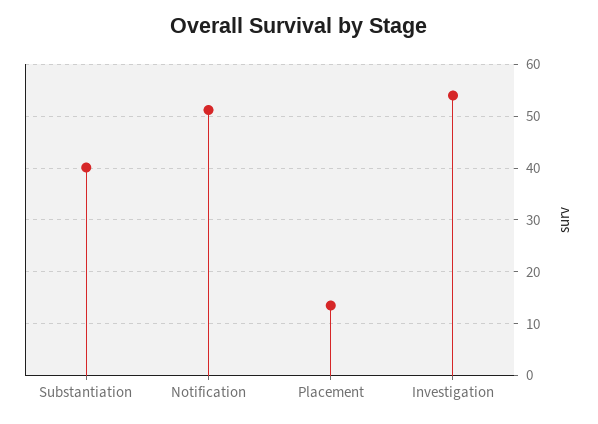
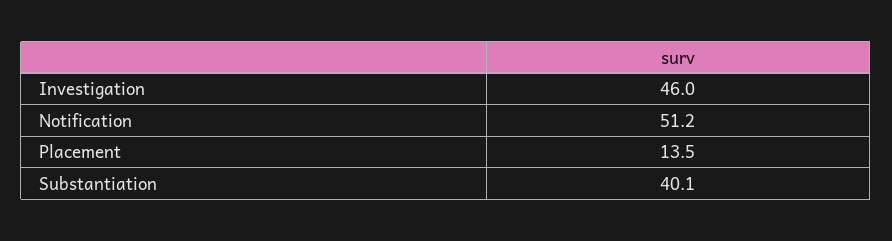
  {
    "Substantiation": 40.1,
    "Notification": 51.2,
    "Placement": 13.5,
-   "Investigation": 54
+   "Investigation": 46
  }

